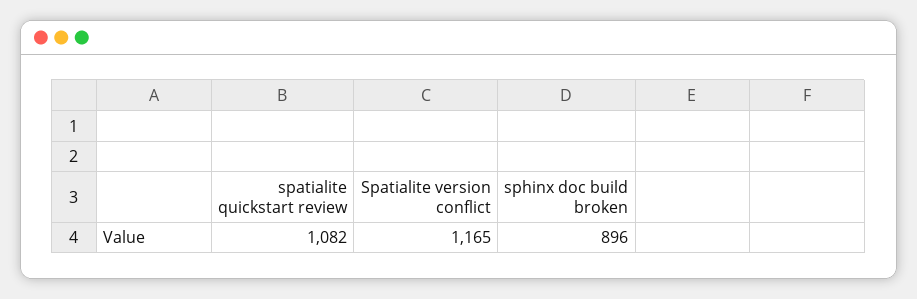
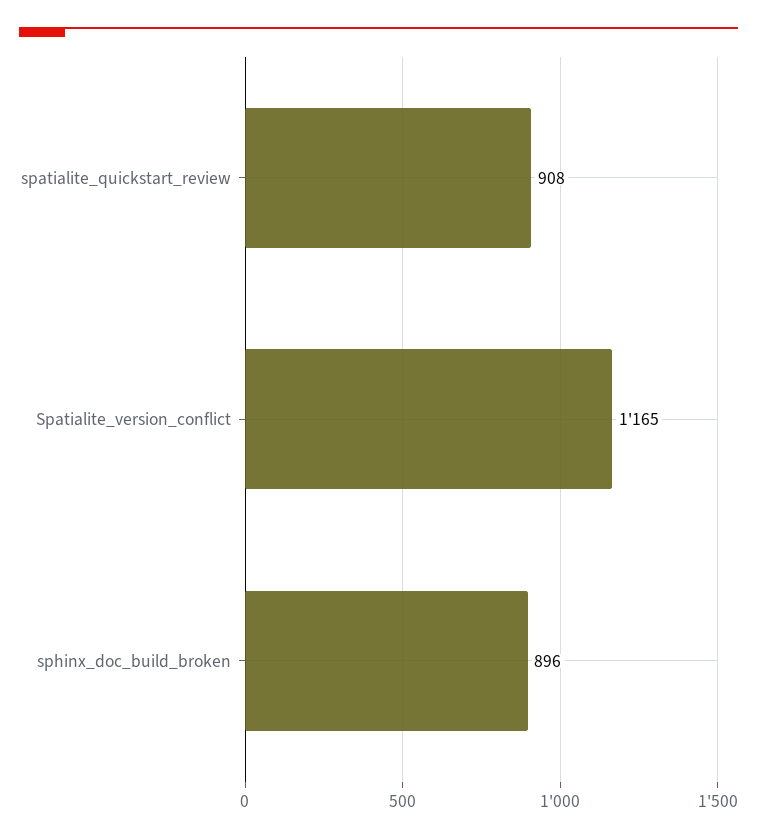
  {
-   "spatialite quickstart review": 1082,
+   "spatialite quickstart review": 908,
    "Spatialite version conflict": 1165,
    "sphinx doc build broken": 896
  }

